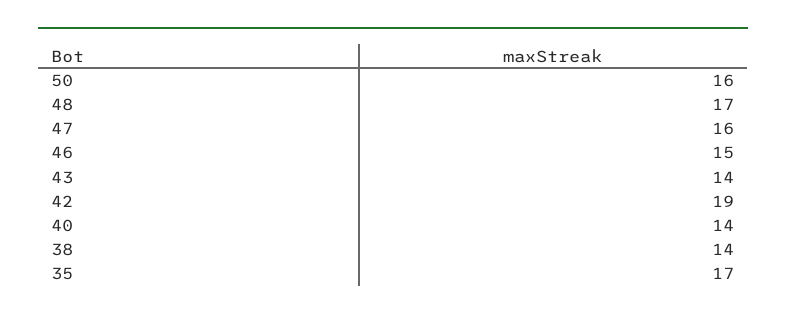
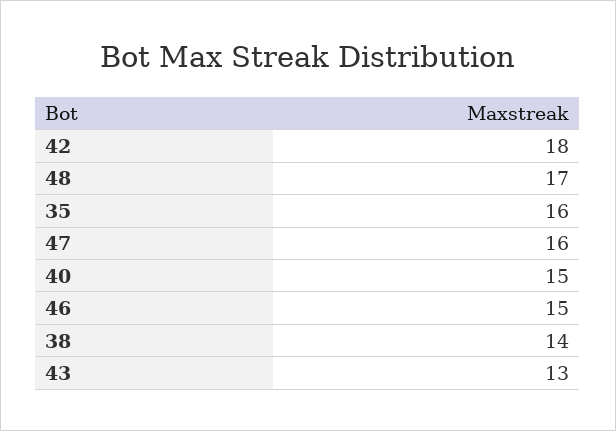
  {
-   "50": 16,
    "48": 17,
    "47": 16,
    "46": 15,
-   "43": 14,
+   "43": 13,
-   "42": 19,
+   "42": 18,
-   "40": 14,
+   "40": 15,
    "38": 14,
-   "35": 17
+   "35": 16
  }

